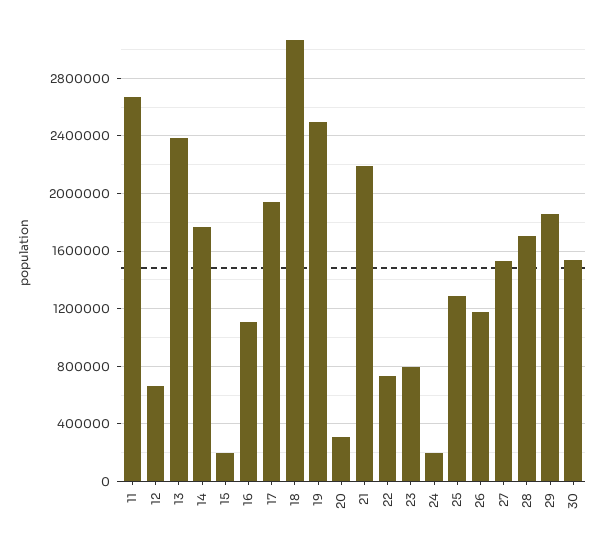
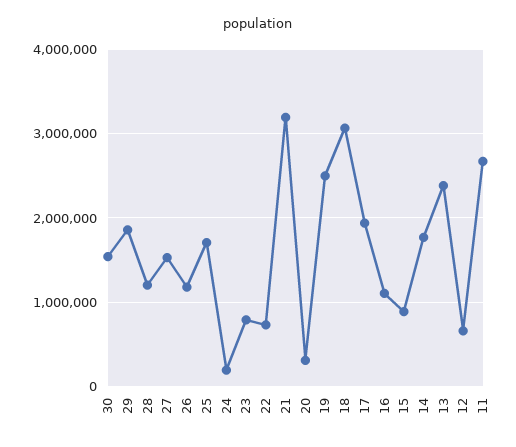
  {
    "11": 2650000,
    "12": 650000,
    "13": 2400000,
    "14": 1750000,
-   "15": 200000,
+   "15": 900000,
    "16": 1100000,
    "17": 1950000,
    "18": 3050000,
    "19": 2500000,
    "20": 300000,
-   "21": 2200000,
+   "21": 3200000,
    "22": 750000,
    "23": 800000,
    "24": 200000,
-   "25": 1300000,
+   "25": 1700000,
    "26": 1200000,
    "27": 1550000,
-   "28": 1700000,
+   "28": 1200000,
    "29": 1850000,
    "30": 1550000
  }

